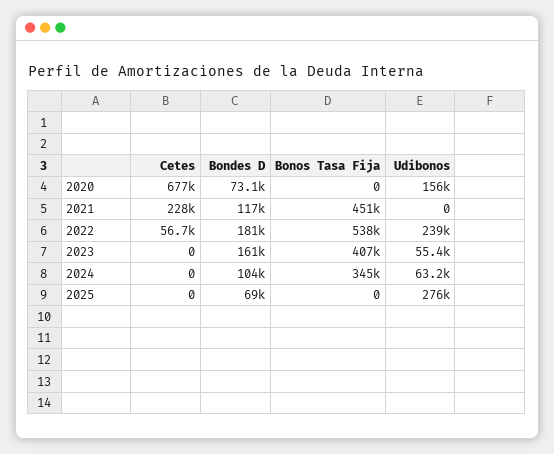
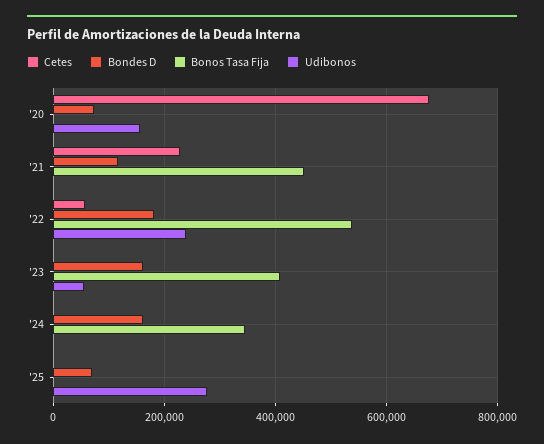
  {
    "Cetes": {
      "2020": 677000,
      "2021": 228000,
      "2022": 56700,
      "2023": 0,
      "2024": 0,
      "2025": 0
    },
    "Bondes D": {
      "2020": 73100,
      "2021": 117000,
      "2022": 181000,
      "2023": 161000,
-     "2024": 104000,
+     "2024": 160000,
      "2025": 69000
    },
    "Bonos Tasa Fija": {
      "2020": 0,
      "2021": 451000,
      "2022": 538000,
      "2023": 407000,
      "2024": 345000,
      "2025": 0
    },
    "Udibonos": {
      "2020": 156000,
      "2021": 0,
      "2022": 239000,
      "2023": 55400,
-     "2024": 63200,
+     "2024": 0,
      "2025": 276000
    }
  }

